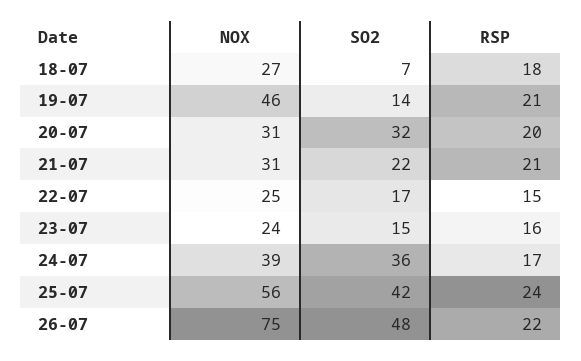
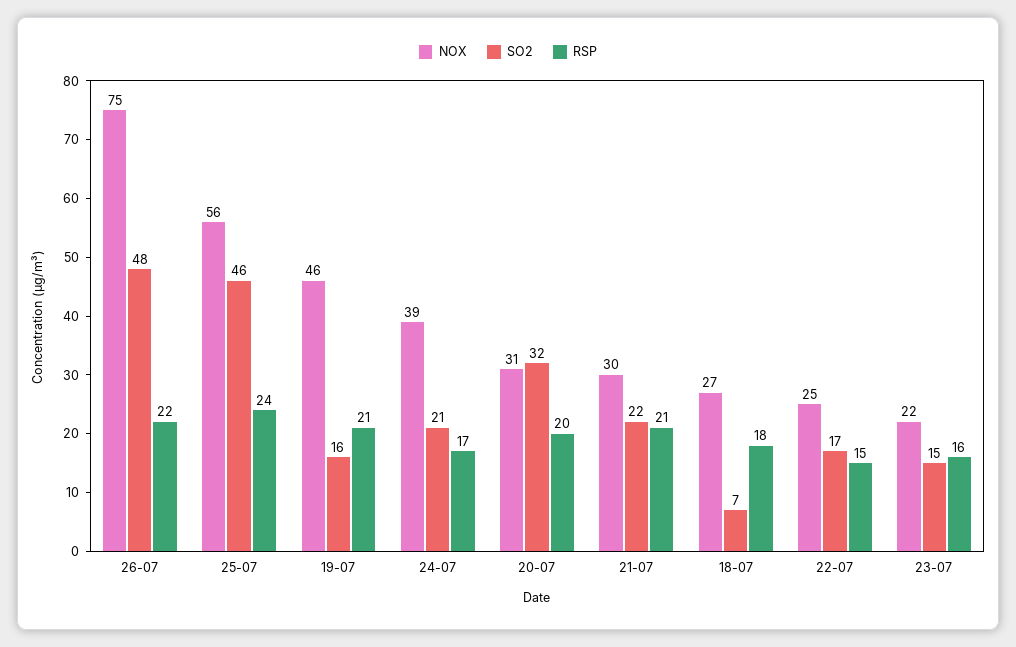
  {
    "NOX": {
      "18-07": 27,
      "19-07": 46,
      "20-07": 31,
-     "21-07": 31,
+     "21-07": 30,
      "22-07": 25,
-     "23-07": 24,
+     "23-07": 22,
      "24-07": 39,
      "25-07": 56,
      "26-07": 75
    },
    "SO2": {
      "18-07": 7,
-     "19-07": 14,
+     "19-07": 16,
      "20-07": 32,
      "21-07": 22,
      "22-07": 17,
      "23-07": 15,
-     "24-07": 36,
+     "24-07": 21,
-     "25-07": 42,
+     "25-07": 46,
      "26-07": 48
    },
    "RSP": {
      "18-07": 18,
      "19-07": 21,
      "20-07": 20,
      "21-07": 21,
      "22-07": 15,
      "23-07": 16,
      "24-07": 17,
      "25-07": 24,
      "26-07": 22
    }
  }

